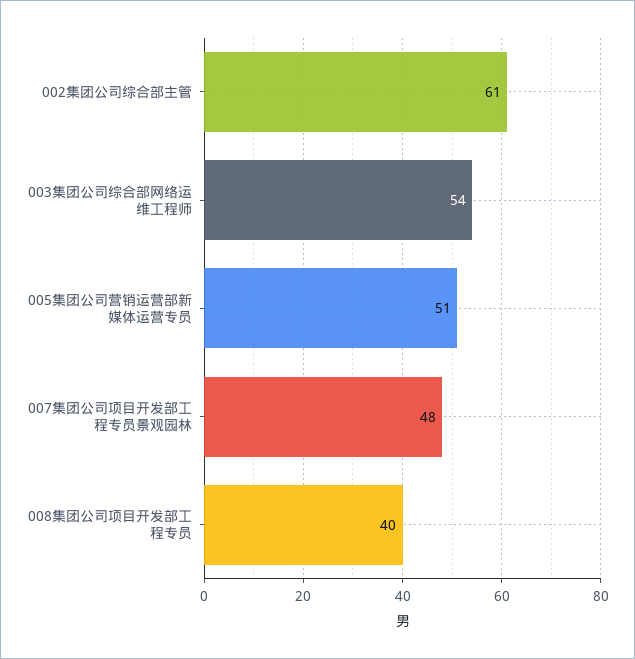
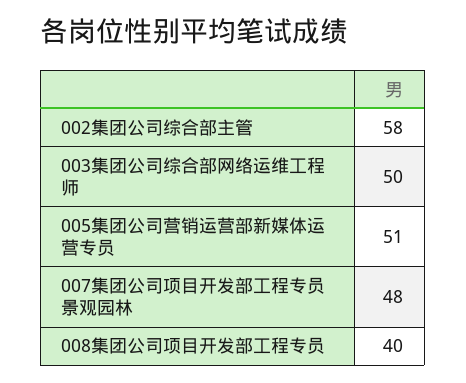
  {
-   "002集团公司综合部主管": 61,
+   "002集团公司综合部主管": 58,
-   "003集团公司综合部网络运维工程师": 54,
+   "003集团公司综合部网络运维工程师": 50,
    "005集团公司营销运营部新媒体运营专员": 51,
    "007集团公司项目开发部工程专员景观园林": 48,
    "008集团公司项目开发部工程专员": 40
  }

